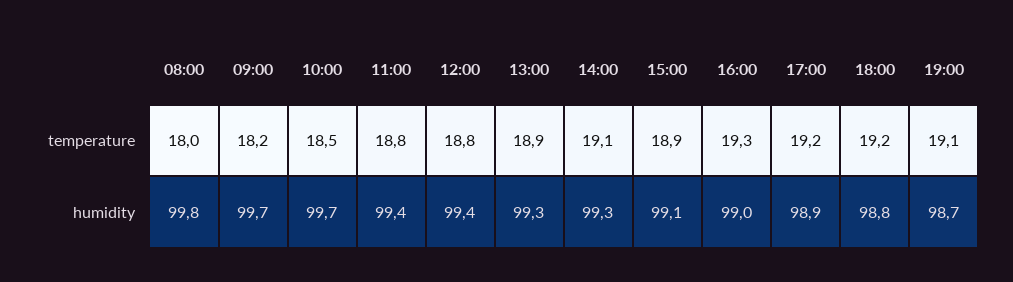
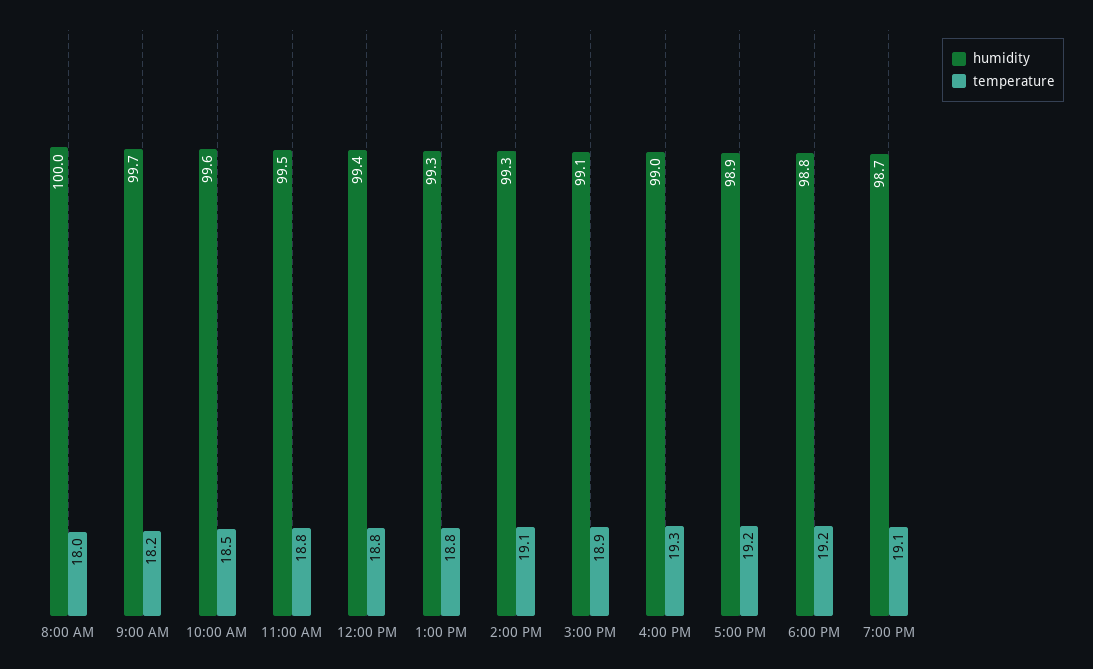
  {
    "temperature": {
      "08:00": 18,
      "09:00": 18.2,
      "10:00": 18.5,
      "11:00": 18.8,
      "12:00": 18.8,
-     "13:00": 18.9,
+     "13:00": 18.8,
      "14:00": 19.1,
      "15:00": 18.9,
      "16:00": 19.3,
      "17:00": 19.2,
      "18:00": 19.2,
      "19:00": 19.1
    },
    "humidity": {
-     "08:00": 99.8,
+     "08:00": 100,
      "09:00": 99.7,
-     "10:00": 99.7,
+     "10:00": 99.6,
-     "11:00": 99.4,
+     "11:00": 99.5,
      "12:00": 99.4,
      "13:00": 99.3,
      "14:00": 99.3,
      "15:00": 99.1,
      "16:00": 99,
      "17:00": 98.9,
      "18:00": 98.8,
      "19:00": 98.7
    }
  }

